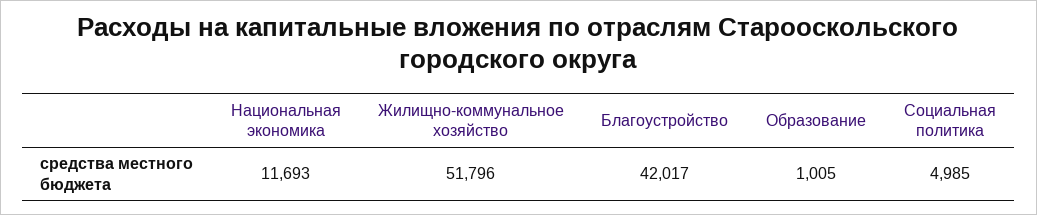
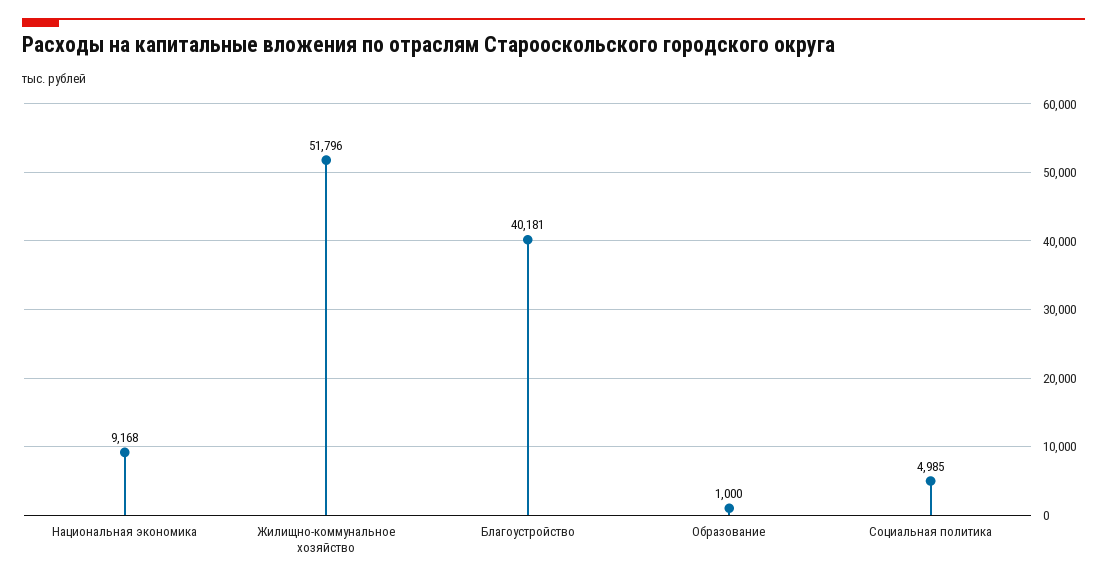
  {
-   "Национальная экономика": 11693,
+   "Национальная экономика": 9168,
    "Жилищно-коммунальное хозяйство": 51796,
-   "Благоустройство": 42017,
+   "Благоустройство": 40181,
-   "Образование": 1005,
+   "Образование": 1000,
    "Социальная политика": 4985
  }

